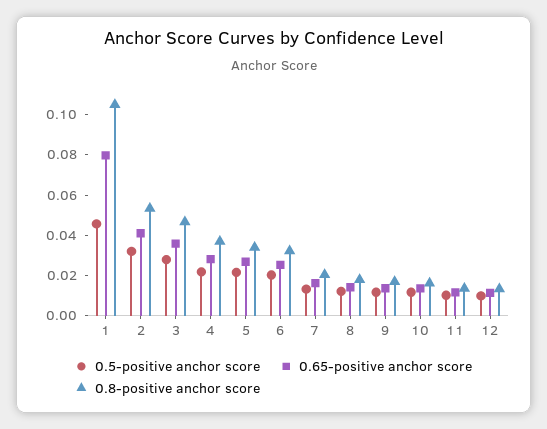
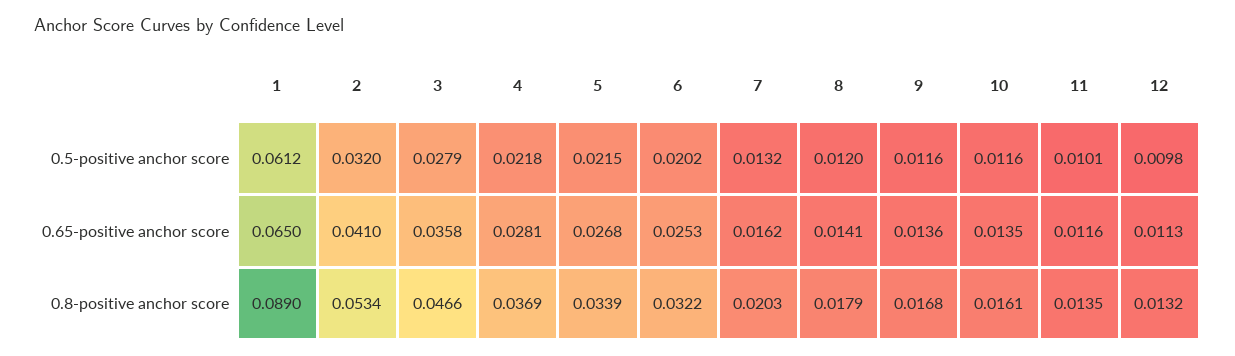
  {
    "0.5-positive anchor score": {
-     "1": 0.045,
+     "1": 0.0612,
      "2": 0.032,
      "3": 0.0279,
      "4": 0.0218,
      "5": 0.0215,
      "6": 0.0202,
      "7": 0.0132,
      "8": 0.012,
      "9": 0.0116,
      "10": 0.0116,
      "11": 0.0101,
      "12": 0.0098
    },
    "0.65-positive anchor score": {
-     "1": 0.08,
+     "1": 0.065,
      "2": 0.041,
      "3": 0.0358,
      "4": 0.0281,
      "5": 0.0268,
      "6": 0.0253,
      "7": 0.0162,
      "8": 0.0141,
      "9": 0.0136,
      "10": 0.0135,
      "11": 0.0116,
      "12": 0.0113
    },
    "0.8-positive anchor score": {
-     "1": 0.105,
+     "1": 0.089,
      "2": 0.0534,
      "3": 0.0466,
      "4": 0.0369,
      "5": 0.0339,
      "6": 0.0322,
      "7": 0.0203,
      "8": 0.0179,
      "9": 0.0168,
      "10": 0.0161,
      "11": 0.0135,
      "12": 0.0132
    }
  }

